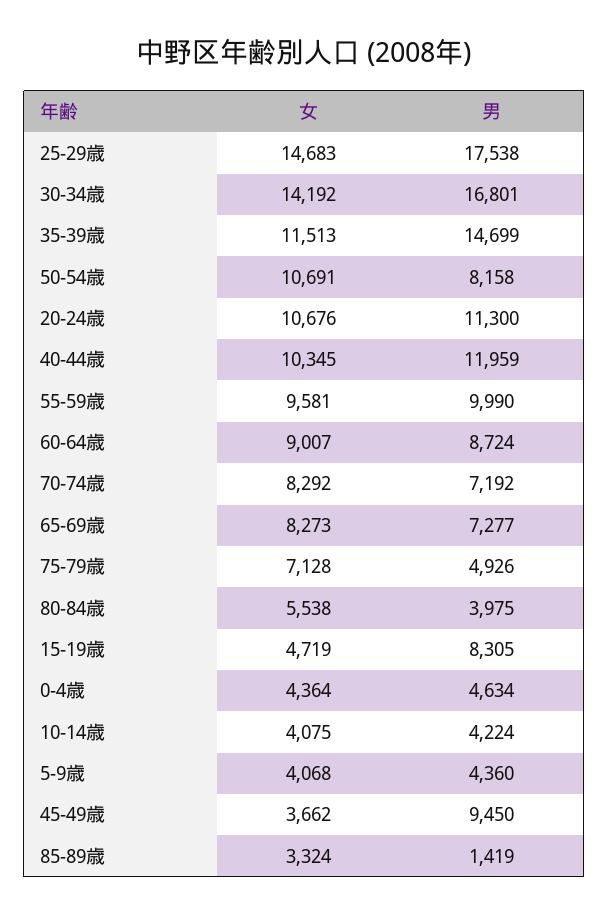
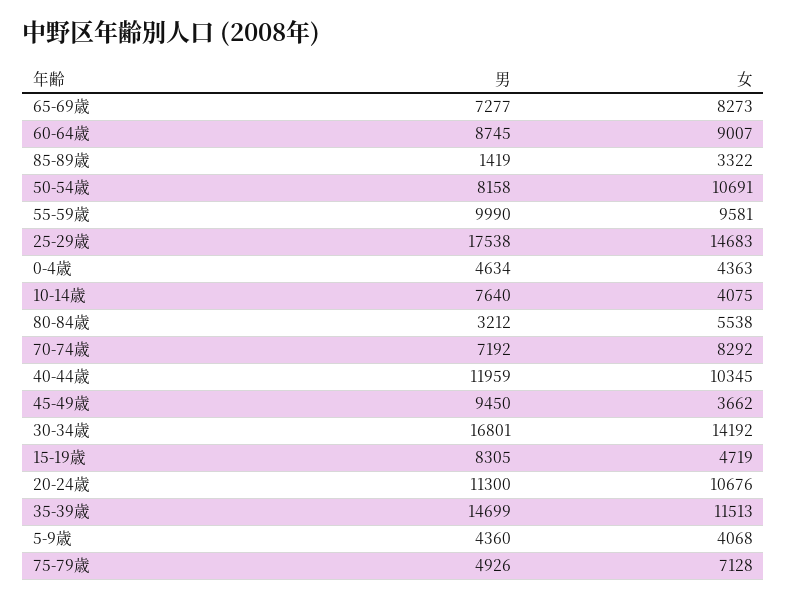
  {
    "女": {
      "25-29歳": 14683,
      "30-34歳": 14192,
      "35-39歳": 11513,
      "50-54歳": 10691,
      "20-24歳": 10676,
      "40-44歳": 10345,
      "55-59歳": 9581,
      "60-64歳": 9007,
      "70-74歳": 8292,
      "65-69歳": 8273,
      "75-79歳": 7128,
      "80-84歳": 5538,
      "15-19歳": 4719,
-     "0-4歳": 4364,
+     "0-4歳": 4363,
      "10-14歳": 4075,
      "5-9歳": 4068,
      "45-49歳": 3662,
-     "85-89歳": 3324
+     "85-89歳": 3322
    },
    "男": {
      "25-29歳": 17538,
      "30-34歳": 16801,
      "35-39歳": 14699,
      "50-54歳": 8158,
      "20-24歳": 11300,
      "40-44歳": 11959,
      "55-59歳": 9990,
-     "60-64歳": 8724,
+     "60-64歳": 8745,
      "70-74歳": 7192,
      "65-69歳": 7277,
      "75-79歳": 4926,
-     "80-84歳": 3975,
+     "80-84歳": 3212,
      "15-19歳": 8305,
      "0-4歳": 4634,
-     "10-14歳": 4224,
+     "10-14歳": 7640,
      "5-9歳": 4360,
      "45-49歳": 9450,
      "85-89歳": 1419
    }
  }

